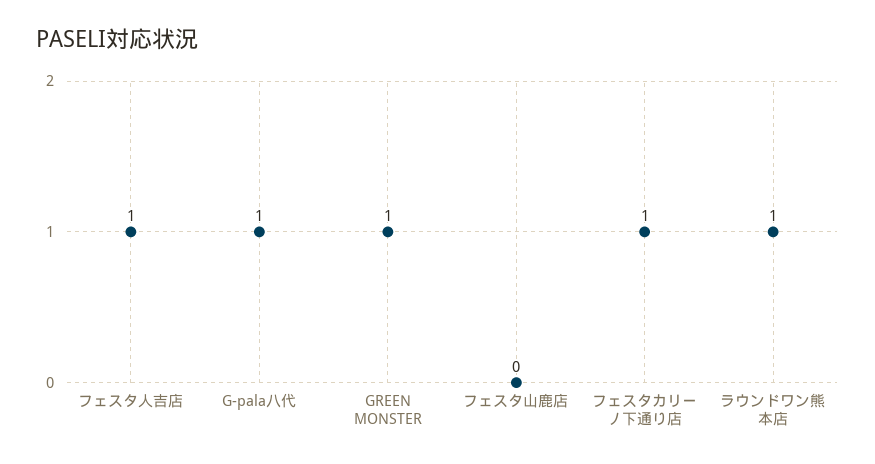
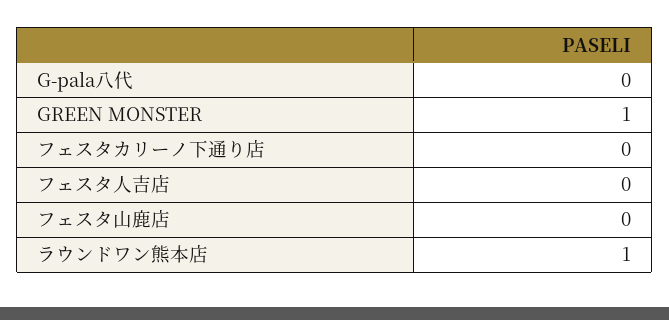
  {
-   "フェスタ人吉店": 1,
+   "フェスタ人吉店": 0,
-   "G-pala八代": 1,
+   "G-pala八代": 0,
    "GREEN MONSTER": 1,
    "フェスタ山鹿店": 0,
-   "フェスタカリーノ下通り店": 1,
+   "フェスタカリーノ下通り店": 0,
    "ラウンドワン熊本店": 1
  }

